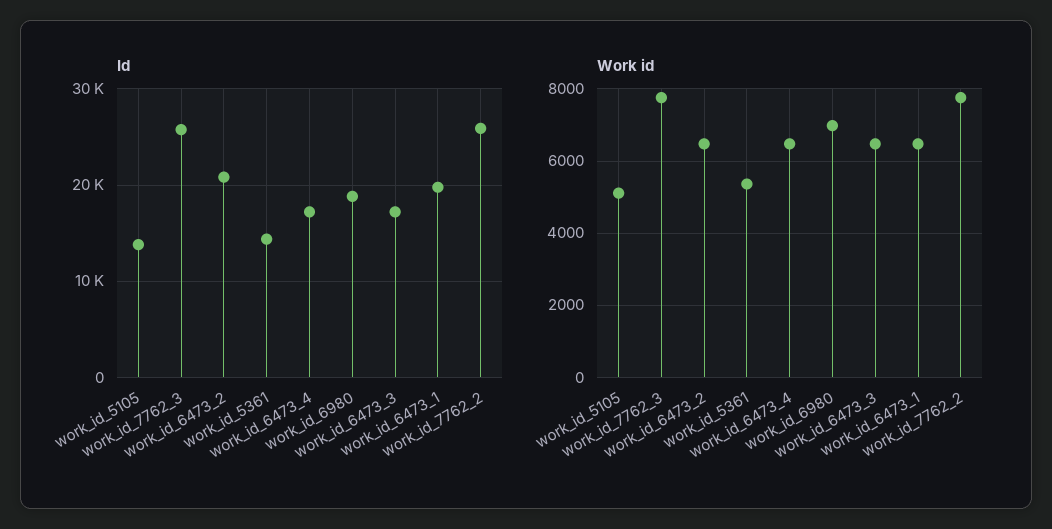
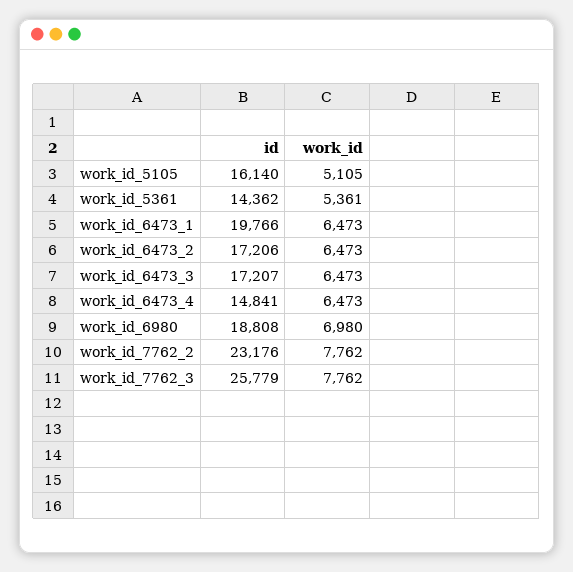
  {
    "Id": {
-     "work_id_5105": 14000,
+     "work_id_5105": 16140,
      "work_id_7762_3": 25779,
-     "work_id_6473_2": 21000,
+     "work_id_6473_2": 17206,
      "work_id_5361": 14362,
-     "work_id_6473_4": 17000,
+     "work_id_6473_4": 14841,
      "work_id_6980": 18808,
      "work_id_6473_3": 17207,
      "work_id_6473_1": 19766,
-     "work_id_7762_2": 26000
+     "work_id_7762_2": 23176
    },
    "Work id": {
      "work_id_5105": 5105,
      "work_id_7762_3": 7762,
      "work_id_6473_2": 6473,
      "work_id_5361": 5361,
      "work_id_6473_4": 6473,
      "work_id_6980": 6980,
      "work_id_6473_3": 6473,
      "work_id_6473_1": 6473,
      "work_id_7762_2": 7762
    }
  }

